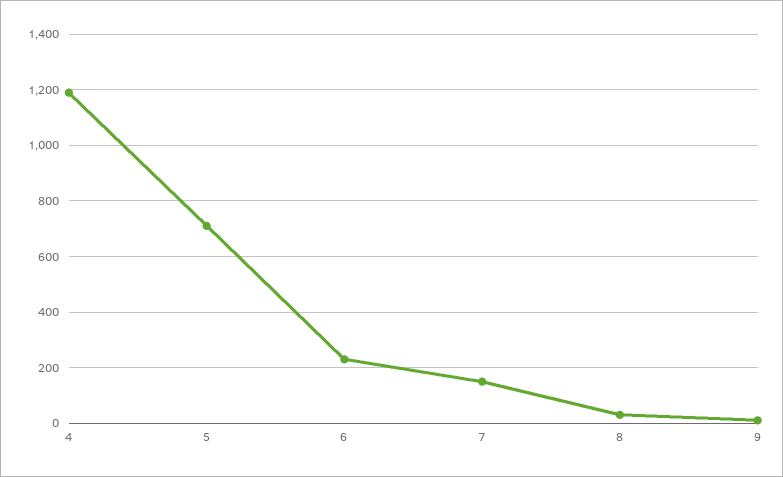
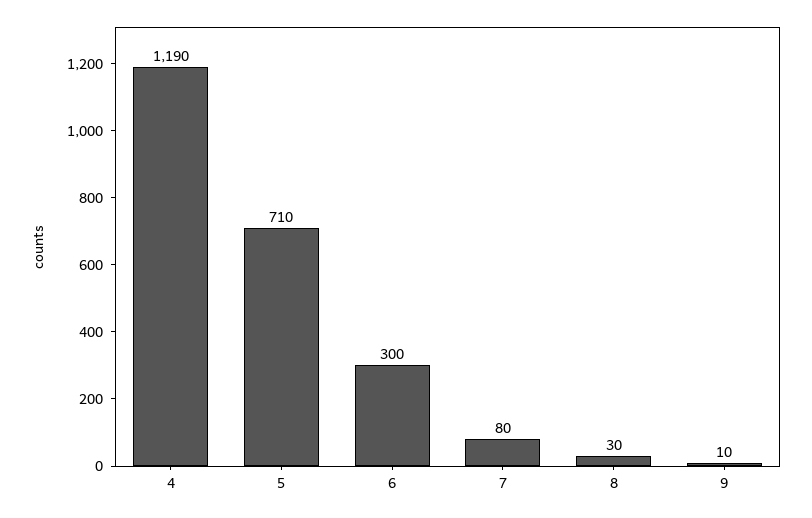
  {
    "4": 1190,
    "5": 710,
-   "6": 225,
+   "6": 300,
-   "7": 150,
+   "7": 80,
    "8": 30,
    "9": 10
  }

